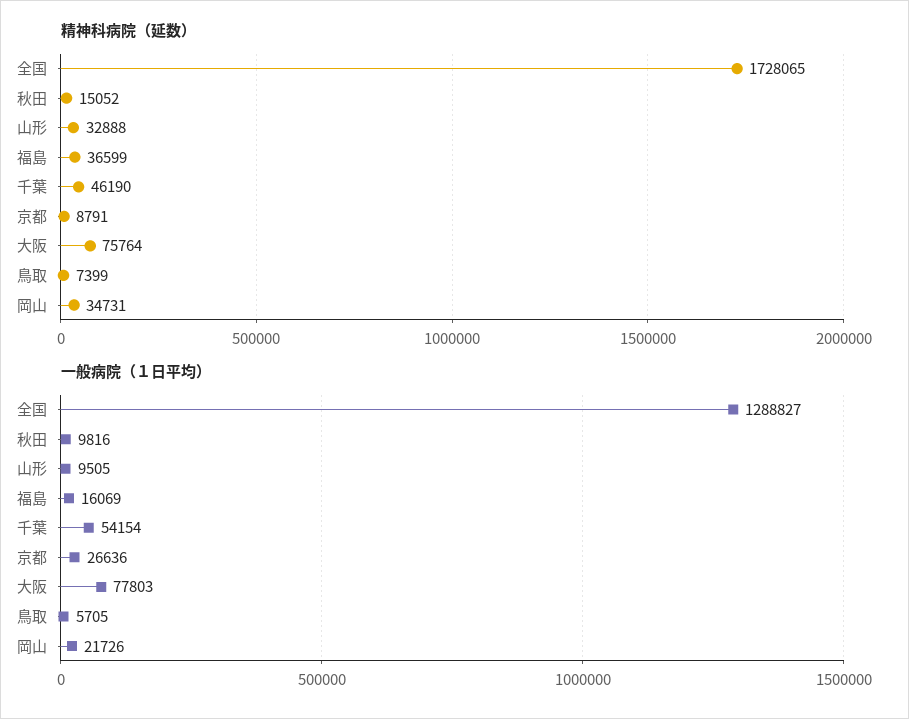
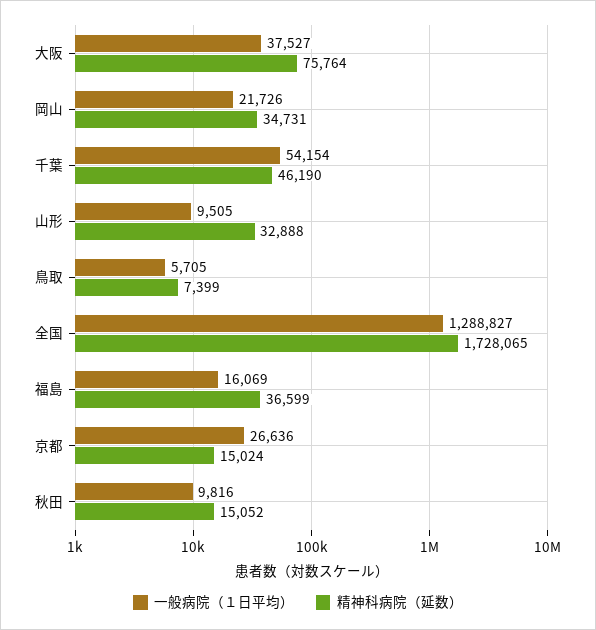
  {
    "精神科病院（延数）": {
      "全国": 1728065,
      "秋田": 15052,
      "山形": 32888,
      "福島": 36599,
      "千葉": 46190,
-     "京都": 8791,
+     "京都": 15024,
      "大阪": 75764,
      "鳥取": 7399,
      "岡山": 34731
    },
    "一般病院（１日平均）": {
      "全国": 1288827,
      "秋田": 9816,
      "山形": 9505,
      "福島": 16069,
      "千葉": 54154,
      "京都": 26636,
-     "大阪": 77803,
+     "大阪": 37527,
      "鳥取": 5705,
      "岡山": 21726
    }
  }

